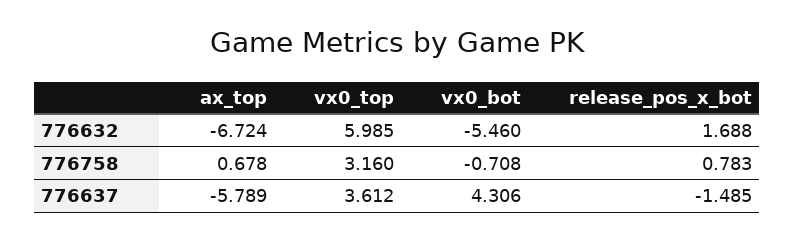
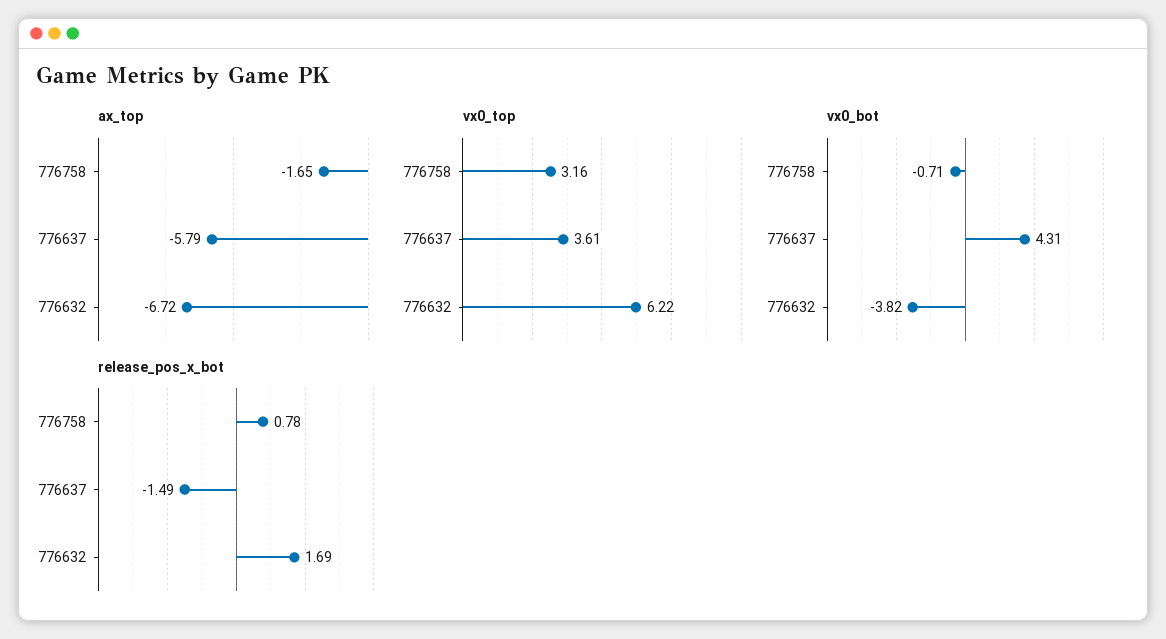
  {
    "ax_top": {
      "776632": -6.724,
-     "776758": 0.678,
+     "776758": -1.65,
      "776637": -5.789
    },
    "vx0_top": {
-     "776632": 5.985,
+     "776632": 6.22,
      "776758": 3.16,
      "776637": 3.612
    },
    "vx0_bot": {
-     "776632": -5.46,
+     "776632": -3.82,
      "776758": -0.708,
      "776637": 4.306
    },
    "release_pos_x_bot": {
      "776632": 1.688,
      "776758": 0.783,
      "776637": -1.485
    }
  }

